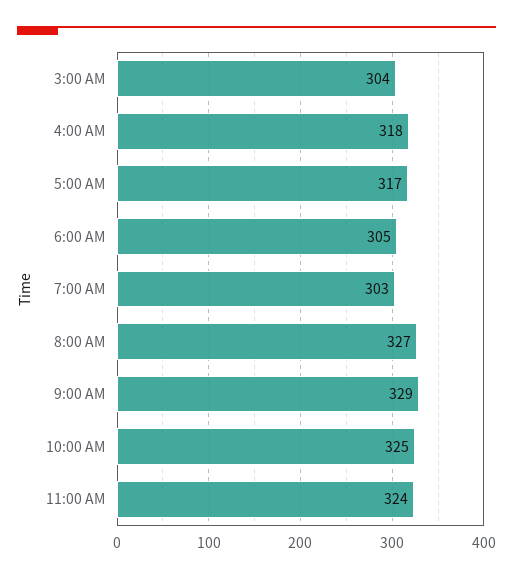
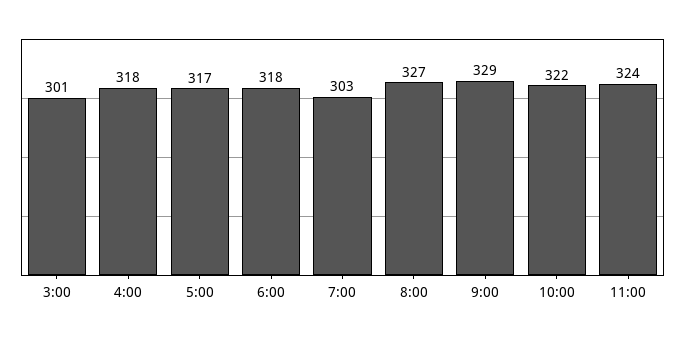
  {
-   "3:00 AM": 304,
+   "3:00 AM": 301,
    "4:00 AM": 318,
    "5:00 AM": 317,
-   "6:00 AM": 305,
+   "6:00 AM": 318,
    "7:00 AM": 303,
    "8:00 AM": 327,
    "9:00 AM": 329,
-   "10:00 AM": 325,
+   "10:00 AM": 322,
    "11:00 AM": 324
  }

